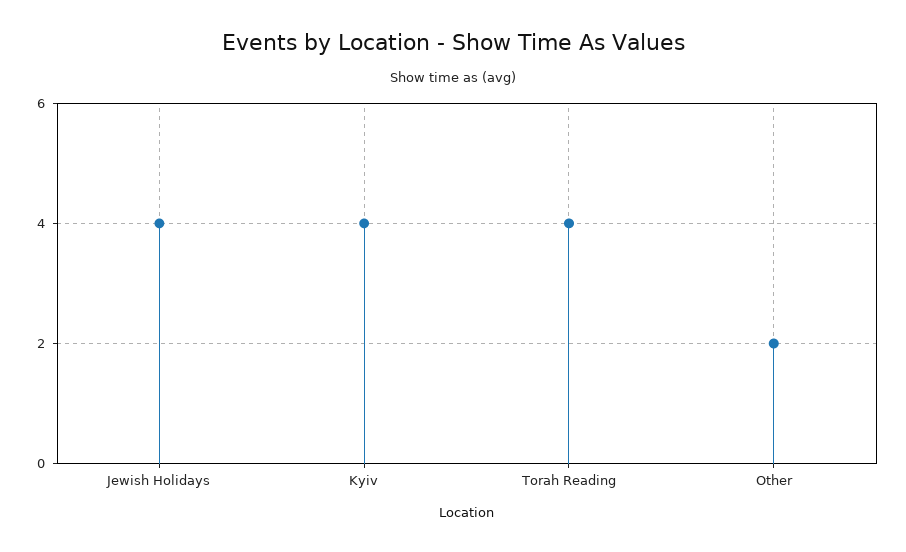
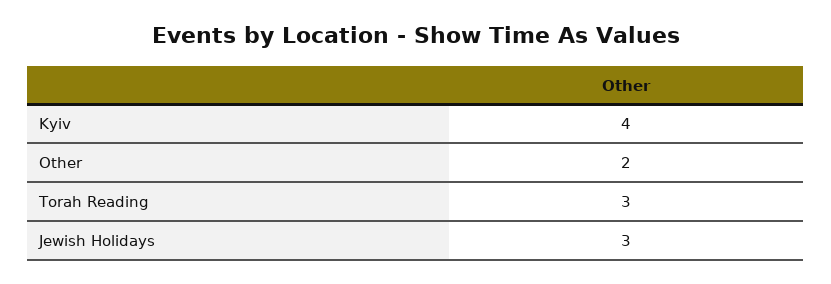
  {
-   "Jewish Holidays": 4,
+   "Jewish Holidays": 3,
    "Kyiv": 4,
-   "Torah Reading": 4,
+   "Torah Reading": 3,
    "Other": 2
  }

